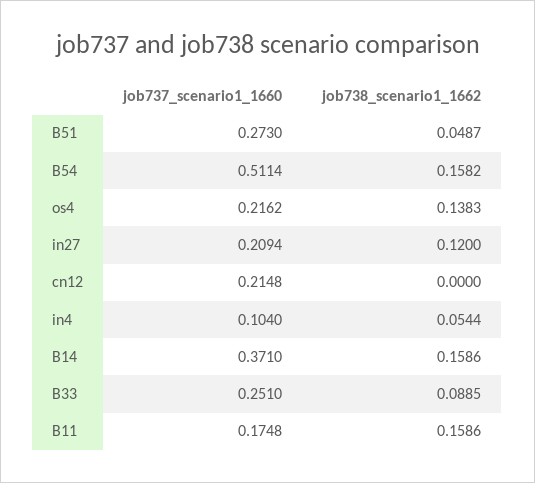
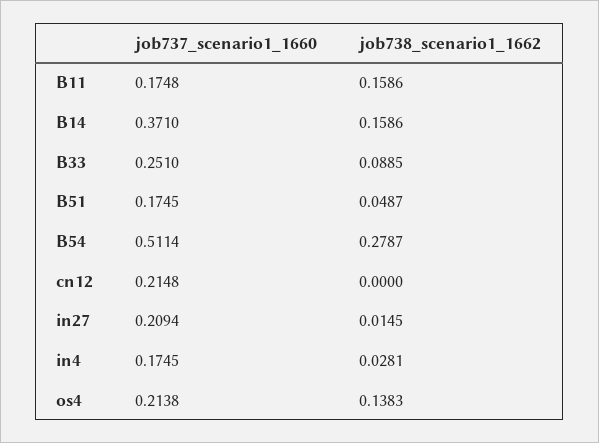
  {
    "job737_scenario1_1660": {
-     "B51": 0.273,
+     "B51": 0.1745,
      "B54": 0.5114,
-     "os4": 0.2162,
+     "os4": 0.2138,
      "in27": 0.2094,
      "cn12": 0.2148,
-     "in4": 0.104,
+     "in4": 0.1745,
      "B14": 0.371,
      "B33": 0.251,
      "B11": 0.1748
    },
    "job738_scenario1_1662": {
      "B51": 0.0487,
-     "B54": 0.1582,
+     "B54": 0.2787,
      "os4": 0.1383,
-     "in27": 0.12,
+     "in27": 0.0145,
      "cn12": 0,
-     "in4": 0.0544,
+     "in4": 0.0281,
      "B14": 0.1586,
      "B33": 0.0885,
      "B11": 0.1586
    }
  }

